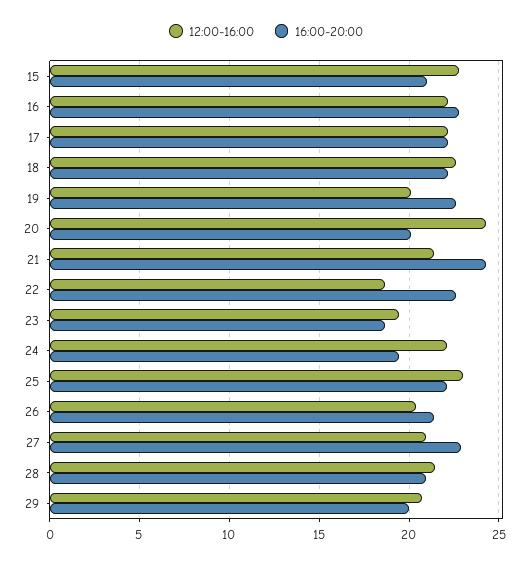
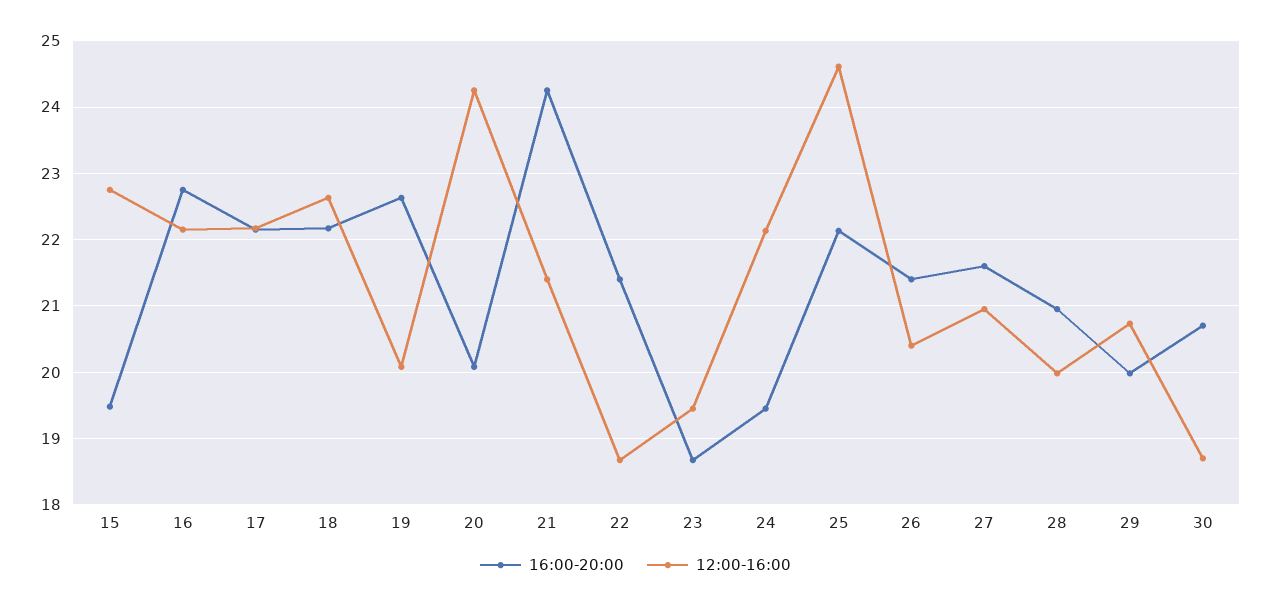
  {
    "12:00-16:00": {
      "15": 22.8,
      "16": 22.2,
      "17": 22.2,
      "18": 22.6,
      "19": 20.1,
      "20": 24.3,
      "21": 21.4,
      "22": 18.7,
      "23": 19.5,
      "24": 22.1,
-     "25": 23,
+     "25": 24.6,
      "26": 20.4,
      "27": 21,
-     "28": 21.5,
+     "28": 20,
-     "29": 20.7
+     "29": 20.7,
+     "30": 18.7
    },
    "16:00-20:00": {
-     "15": 21,
+     "15": 19.5,
      "16": 22.8,
      "17": 22.2,
      "18": 22.2,
      "19": 22.6,
      "20": 20.1,
      "21": 24.3,
-     "22": 22.5,
+     "22": 21.4,
      "23": 18.7,
      "24": 19.5,
      "25": 22.1,
      "26": 21.4,
-     "27": 23,
+     "27": 21.6,
      "28": 21,
-     "29": 20
+     "29": 20,
+     "30": 20.7
    }
  }

